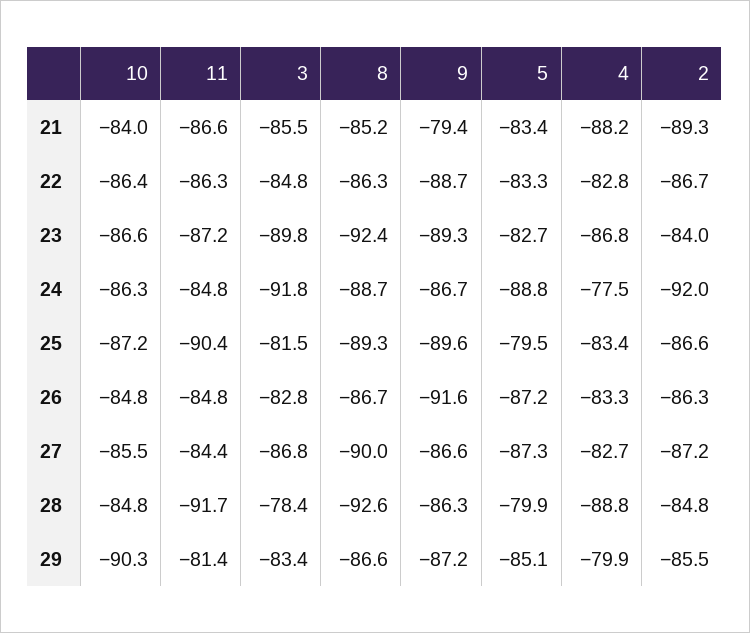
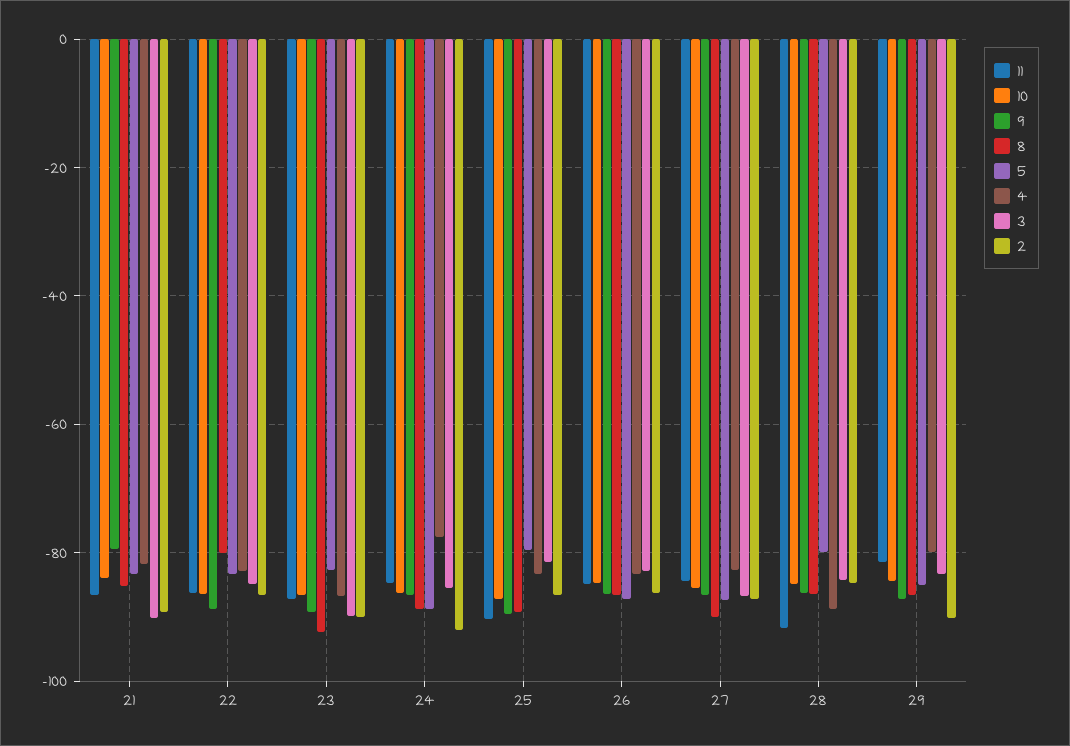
  {
    "10": {
      "21": -84,
      "22": -86.4,
      "23": -86.6,
      "24": -86.3,
      "25": -87.2,
      "26": -84.8,
      "27": -85.5,
      "28": -84.8,
-     "29": -90.3
+     "29": -84
    },
    "11": {
      "21": -86.6,
      "22": -86.3,
      "23": -87.2,
      "24": -84.8,
      "25": -90.4,
      "26": -84.8,
      "27": -84.4,
      "28": -91.7,
      "29": -81.4
    },
    "3": {
-     "21": -85.5,
+     "21": -90,
      "22": -84.8,
      "23": -89.8,
-     "24": -91.8,
+     "24": -86,
      "25": -81.5,
      "26": -82.8,
      "27": -86.8,
-     "28": -78.4,
+     "28": -84,
      "29": -83.4
    },
    "8": {
      "21": -85.2,
-     "22": -86.3,
+     "22": -80,
      "23": -92.4,
      "24": -88.7,
      "25": -89.3,
      "26": -86.7,
      "27": -90,
-     "28": -92.6,
+     "28": -86,
      "29": -86.6
    },
    "9": {
      "21": -79.4,
      "22": -88.7,
      "23": -89.3,
      "24": -86.7,
      "25": -89.6,
-     "26": -91.6,
+     "26": -86,
      "27": -86.6,
      "28": -86.3,
      "29": -87.2
    },
    "5": {
      "21": -83.4,
      "22": -83.3,
      "23": -82.7,
      "24": -88.8,
      "25": -79.5,
      "26": -87.2,
      "27": -87.3,
      "28": -79.9,
      "29": -85.1
    },
    "4": {
-     "21": -88.2,
+     "21": -82,
      "22": -82.8,
      "23": -86.8,
      "24": -77.5,
      "25": -83.4,
      "26": -83.3,
      "27": -82.7,
      "28": -88.8,
      "29": -79.9
    },
    "2": {
      "21": -89.3,
      "22": -86.7,
-     "23": -84,
+     "23": -90,
      "24": -92,
      "25": -86.6,
      "26": -86.3,
      "27": -87.2,
      "28": -84.8,
-     "29": -85.5
+     "29": -90
    }
  }

